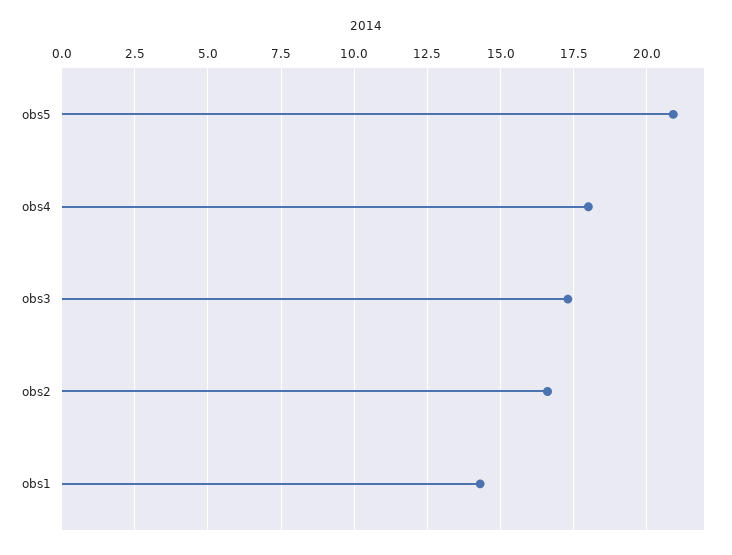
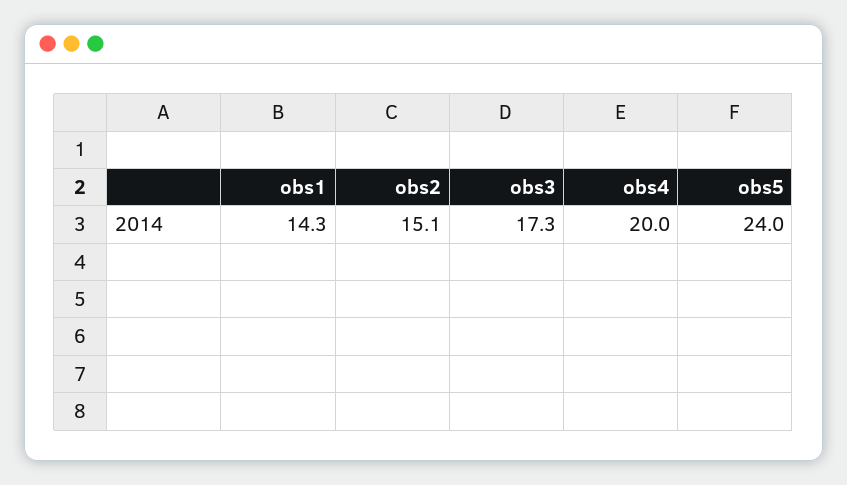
  {
-   "obs5": 21,
+   "obs5": 24,
-   "obs4": 18,
+   "obs4": 20,
    "obs3": 17.3,
-   "obs2": 16.5,
+   "obs2": 15.1,
    "obs1": 14.3
  }

